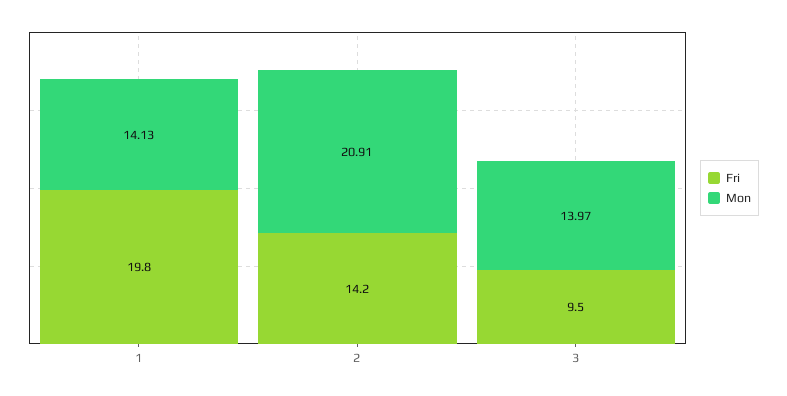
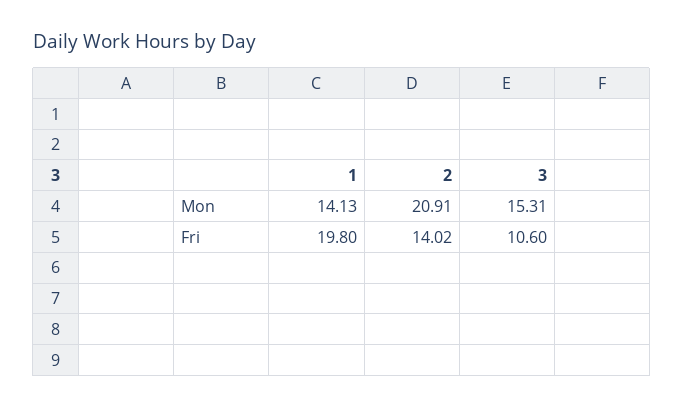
  {
    "Fri": {
      "1": 19.8,
-     "2": 14.2,
+     "2": 14.02,
-     "3": 9.5
+     "3": 10.6
    },
    "Mon": {
      "1": 14.13,
      "2": 20.91,
-     "3": 13.97
+     "3": 15.31
    }
  }

